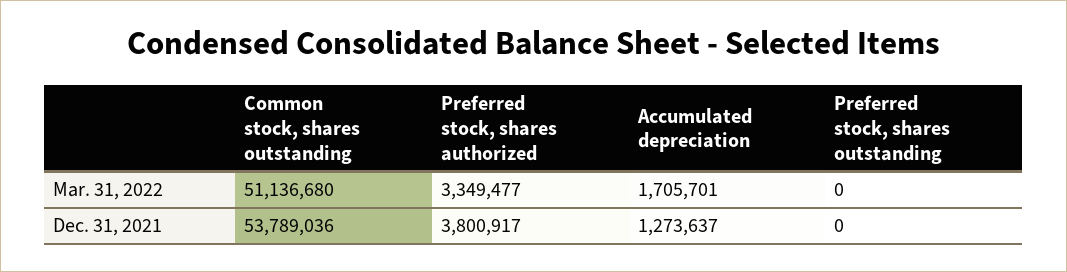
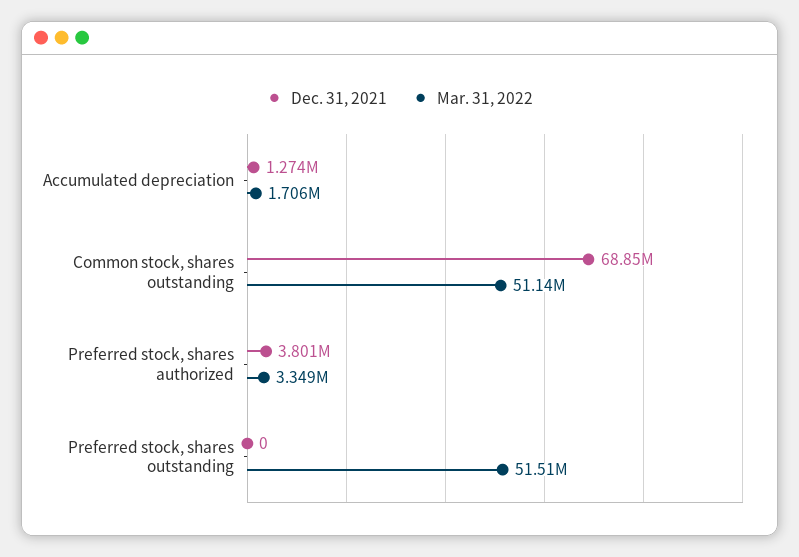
  {
    "Mar. 31, 2022": {
      "Common stock, shares outstanding": 51136680,
      "Preferred stock, shares authorized": 3349477,
      "Accumulated depreciation": 1705701,
-     "Preferred stock, shares outstanding": 0
+     "Preferred stock, shares outstanding": 51510000
    },
    "Dec. 31, 2021": {
-     "Common stock, shares outstanding": 53789036,
+     "Common stock, shares outstanding": 68850000,
      "Preferred stock, shares authorized": 3800917,
      "Accumulated depreciation": 1273637,
      "Preferred stock, shares outstanding": 0
    }
  }

